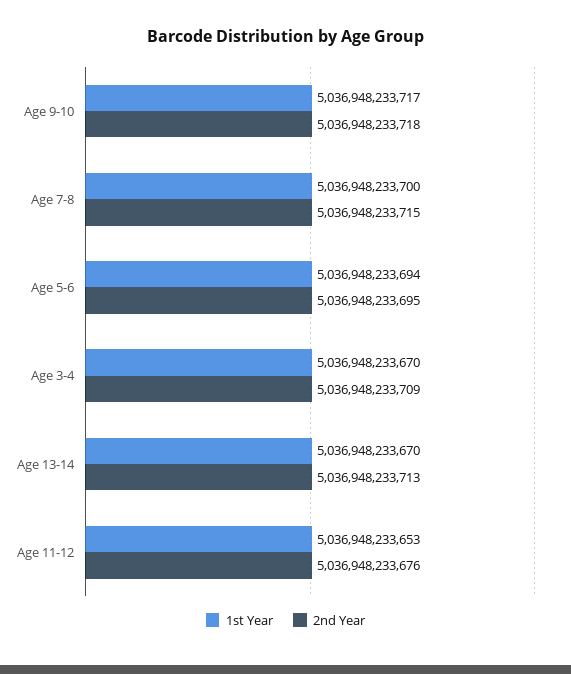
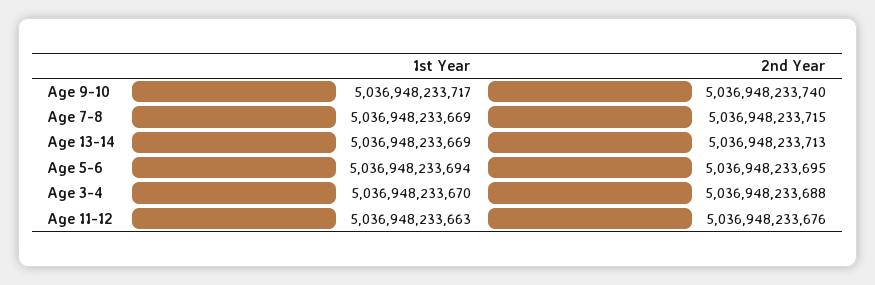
  {
    "1st Year": {
      "Age 9-10": 5036948233717,
-     "Age 7-8": 5036948233700,
+     "Age 7-8": 5036948233669,
      "Age 5-6": 5036948233694,
      "Age 3-4": 5036948233670,
-     "Age 13-14": 5036948233670,
+     "Age 13-14": 5036948233669,
-     "Age 11-12": 5036948233653
+     "Age 11-12": 5036948233663
    },
    "2nd Year": {
-     "Age 9-10": 5036948233718,
+     "Age 9-10": 5036948233740,
      "Age 7-8": 5036948233715,
      "Age 5-6": 5036948233695,
-     "Age 3-4": 5036948233709,
+     "Age 3-4": 5036948233688,
      "Age 13-14": 5036948233713,
      "Age 11-12": 5036948233676
    }
  }

